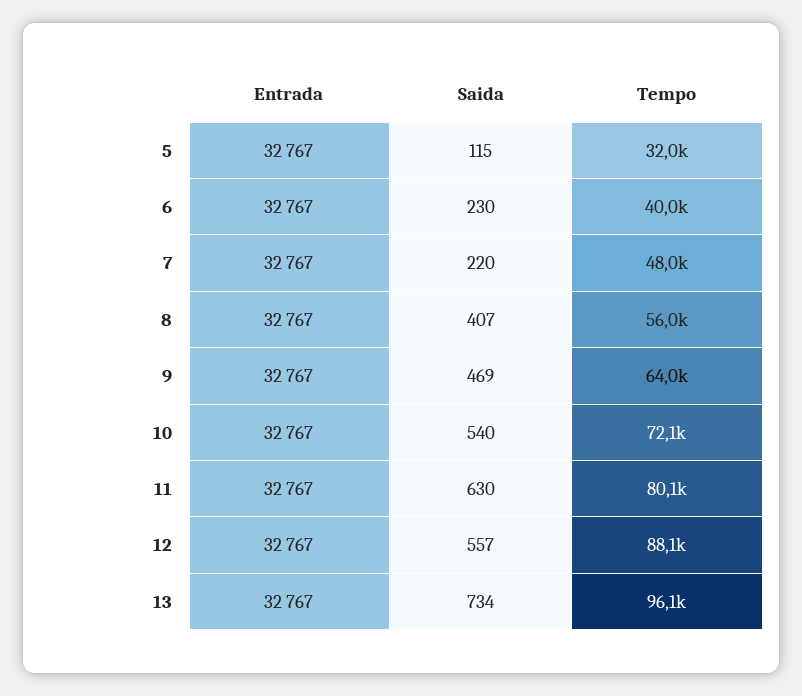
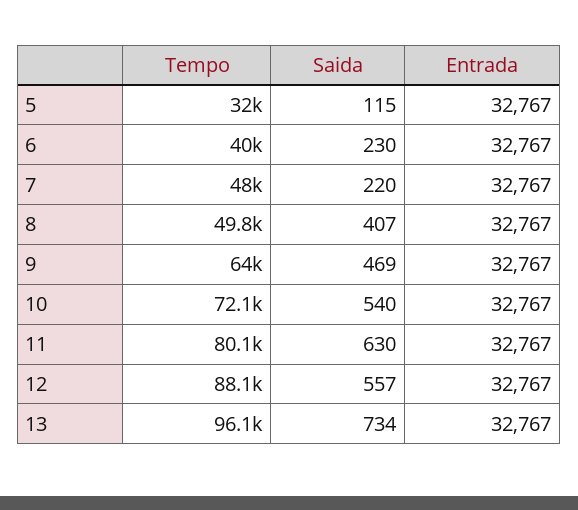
  {
    "Entrada": {
      "5": 32767,
      "6": 32767,
      "7": 32767,
      "8": 32767,
      "9": 32767,
      "10": 32767,
      "11": 32767,
      "12": 32767,
      "13": 32767
    },
    "Saida": {
      "5": 115,
      "6": 230,
      "7": 220,
      "8": 407,
      "9": 469,
      "10": 540,
      "11": 630,
      "12": 557,
      "13": 734
    },
    "Tempo": {
      "5": 32000,
      "6": 40000,
      "7": 48000,
-     "8": 56000,
+     "8": 49800,
      "9": 64000,
      "10": 72100,
      "11": 80100,
      "12": 88100,
      "13": 96100
    }
  }

